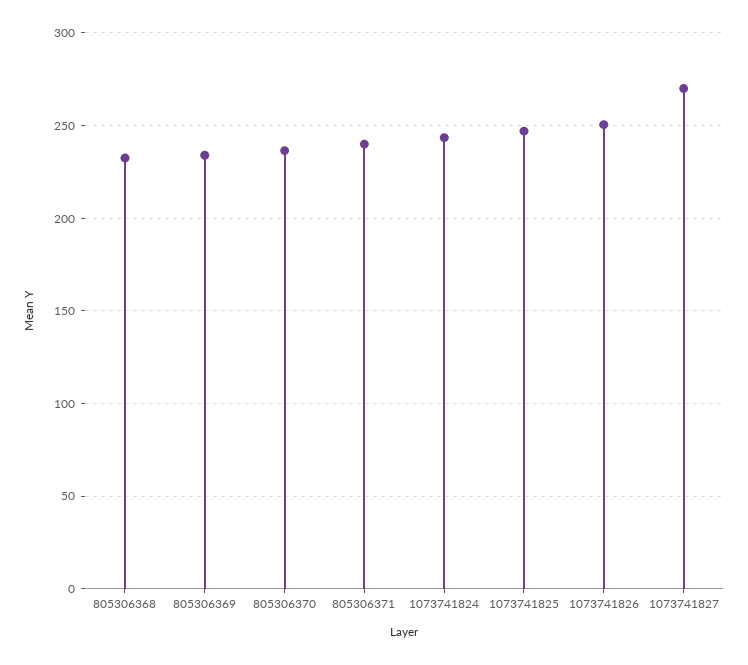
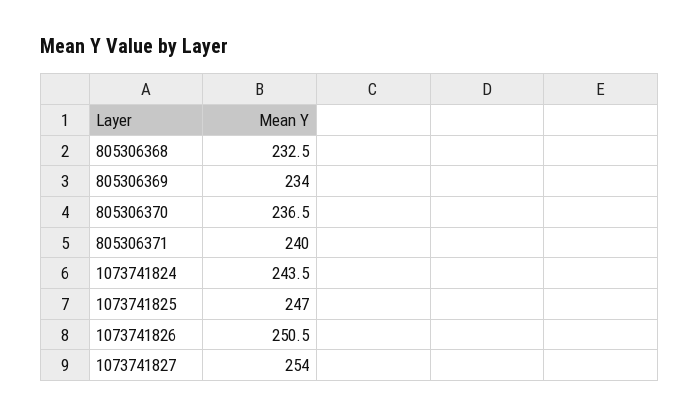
  {
    "805306368": 232.5,
    "805306369": 234,
    "805306370": 236.5,
    "805306371": 240,
    "1073741824": 243.5,
    "1073741825": 247,
    "1073741826": 250.5,
-   "1073741827": 270
+   "1073741827": 254
  }

